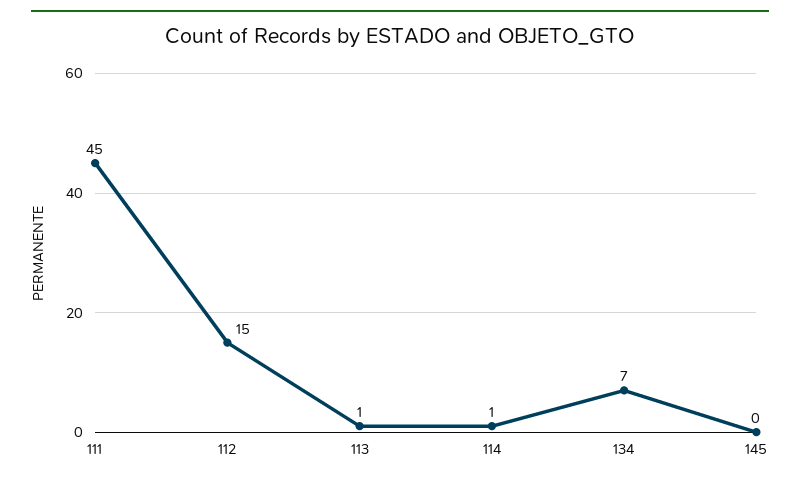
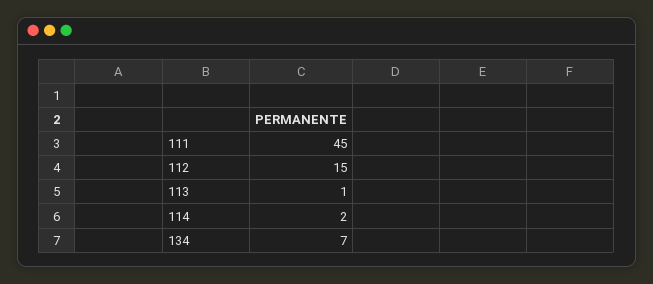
  {
    "111": 45,
    "112": 15,
    "113": 1,
-   "114": 1,
+   "114": 2,
-   "134": 7,
+   "134": 7
-   "145": 0
  }

